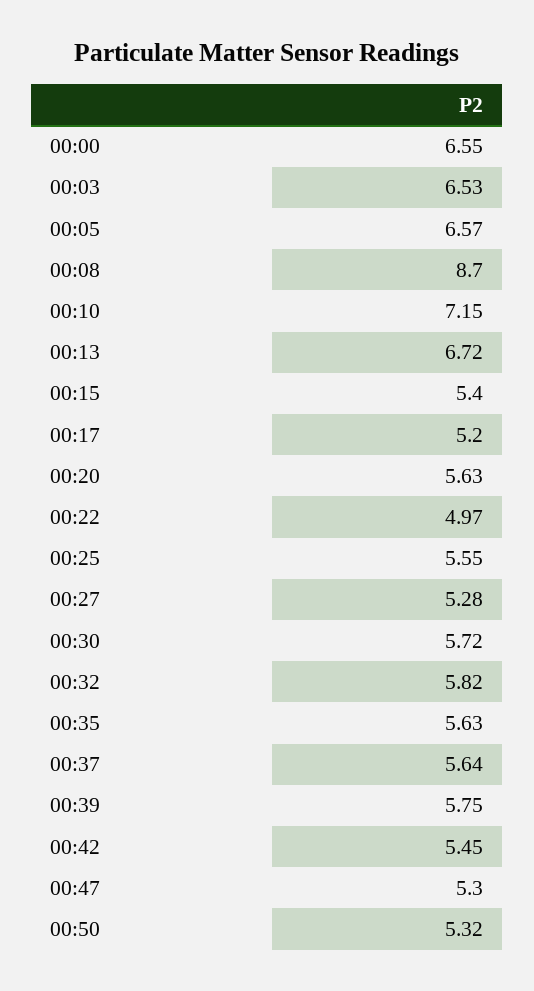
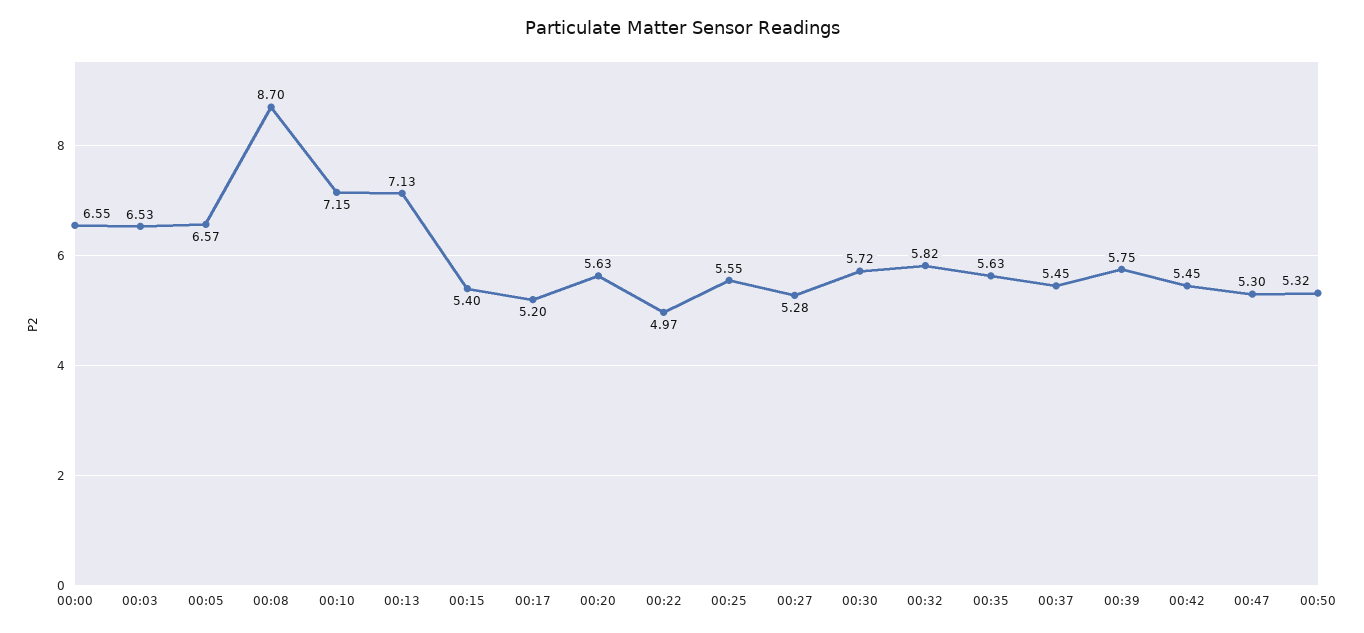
  {
    "00:00": 6.55,
    "00:03": 6.53,
    "00:05": 6.57,
    "00:08": 8.7,
    "00:10": 7.15,
-   "00:13": 6.72,
+   "00:13": 7.13,
    "00:15": 5.4,
    "00:17": 5.2,
    "00:20": 5.63,
    "00:22": 4.97,
    "00:25": 5.55,
    "00:27": 5.28,
    "00:30": 5.72,
    "00:32": 5.82,
    "00:35": 5.63,
-   "00:37": 5.64,
+   "00:37": 5.45,
    "00:39": 5.75,
    "00:42": 5.45,
    "00:47": 5.3,
    "00:50": 5.32
  }

